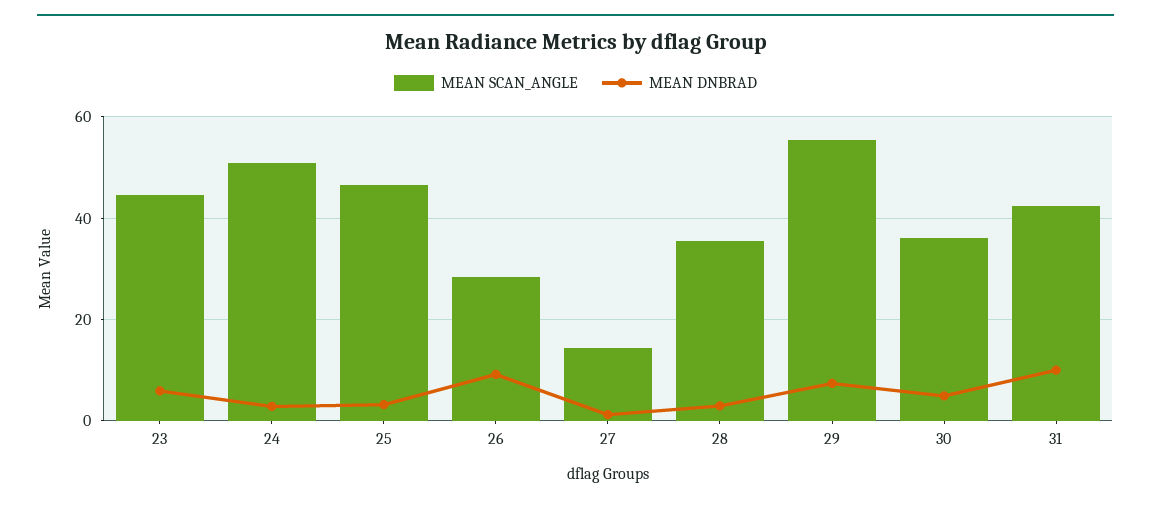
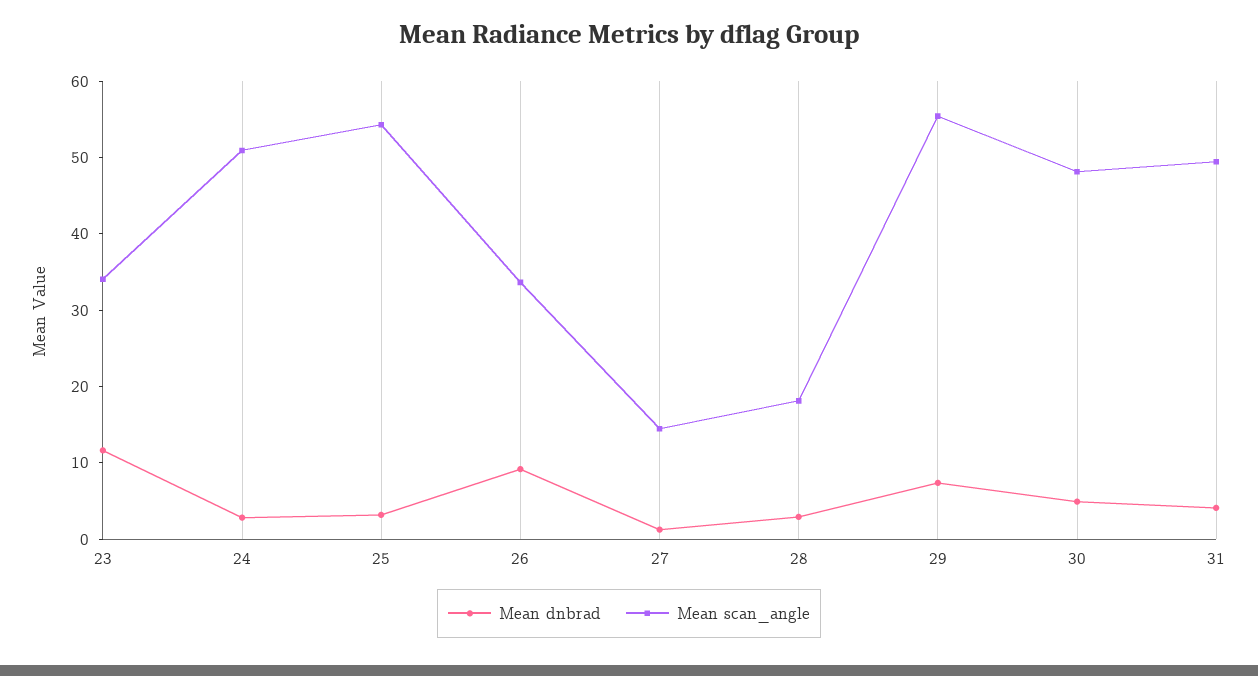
  {
    "MEAN SCAN_ANGLE": {
-     "23": 44,
+     "23": 34,
      "24": 50,
-     "25": 46,
+     "25": 54,
-     "26": 28,
+     "26": 34,
      "27": 14,
-     "28": 36,
+     "28": 18,
      "29": 56,
-     "30": 36,
+     "30": 48,
-     "31": 42
+     "31": 50
    },
    "MEAN DNBRAD": {
-     "23": 6,
+     "23": 12,
      "24": 2,
      "25": 4,
      "26": 10,
      "27": 2,
      "28": 2,
      "29": 8,
      "30": 4,
-     "31": 10
+     "31": 4
    }
  }

